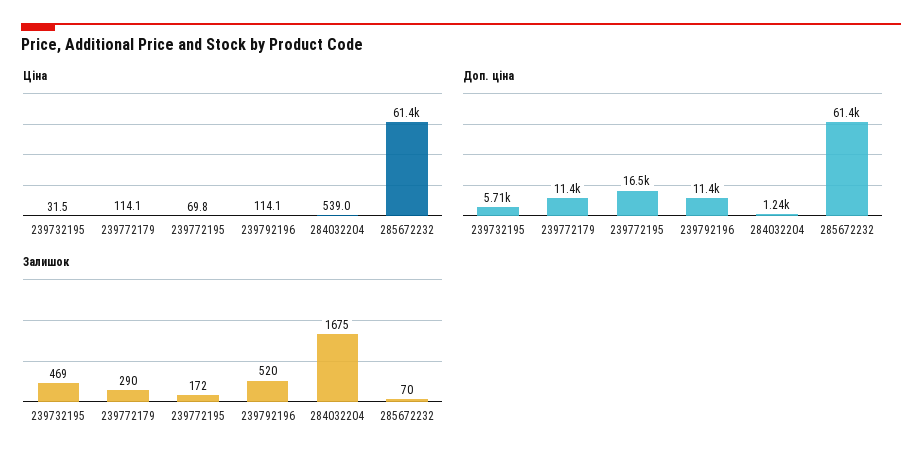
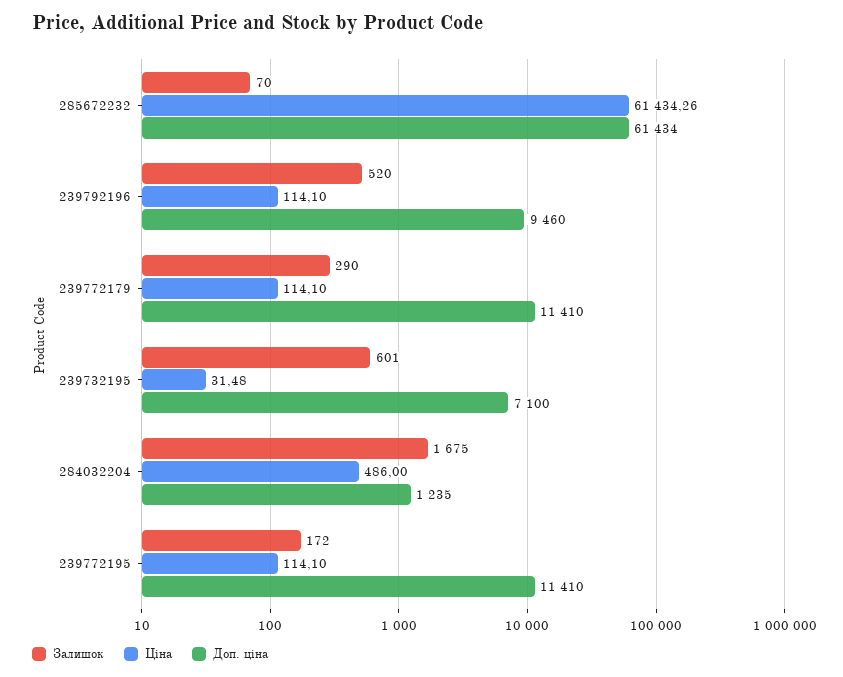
  {
    "Ціна": {
      "239732195": 31.48,
      "239772179": 114.1,
-     "239772195": 69.8,
+     "239772195": 114.1,
      "239792196": 114.1,
-     "284032204": 539,
+     "284032204": 486,
      "285672232": 61434.26
    },
    "Доп. ціна": {
-     "239732195": 5710,
+     "239732195": 7100,
      "239772179": 11410,
-     "239772195": 16500,
+     "239772195": 11410,
-     "239792196": 11400,
+     "239792196": 9460,
      "284032204": 1235,
      "285672232": 61434
    },
    "Залишок": {
-     "239732195": 469,
+     "239732195": 601,
      "239772179": 290,
      "239772195": 172,
      "239792196": 520,
      "284032204": 1675,
      "285672232": 70
    }
  }

